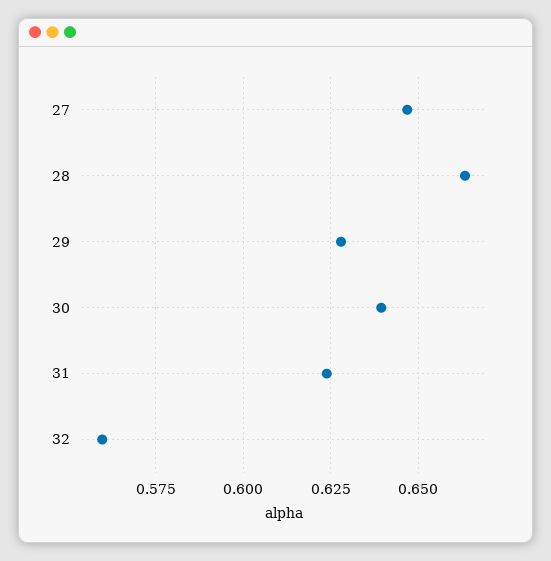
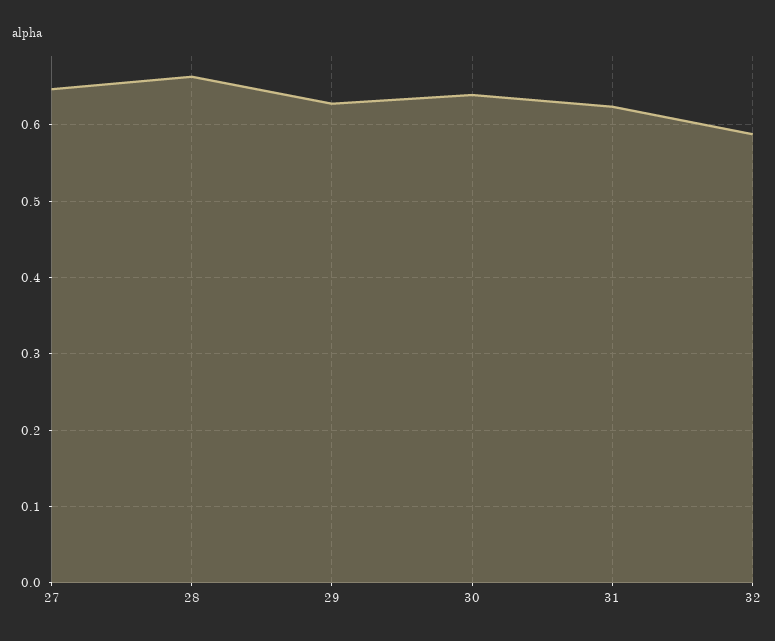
  {
    "27": 0.6475,
    "28": 0.6625,
    "29": 0.6275,
    "30": 0.64,
    "31": 0.625,
-   "32": 0.56
+   "32": 0.59
  }

